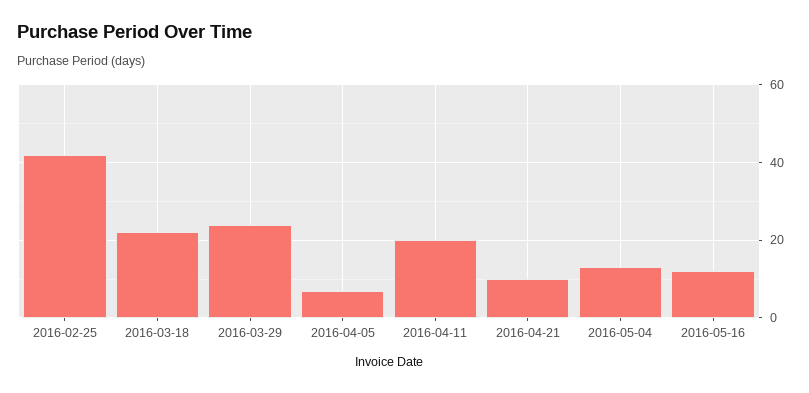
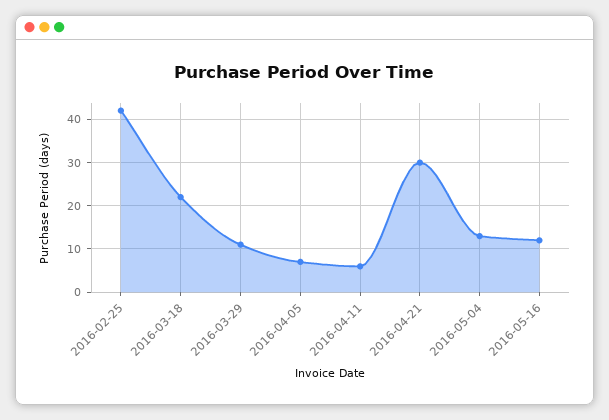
  {
    "2016-02-25": 40,
    "2016-03-18": 20,
-   "2016-03-29": 25,
+   "2016-03-29": 10,
    "2016-04-05": 5,
-   "2016-04-11": 20,
+   "2016-04-11": 5,
-   "2016-04-21": 10,
+   "2016-04-21": 30,
    "2016-05-04": 15,
    "2016-05-16": 10
  }

